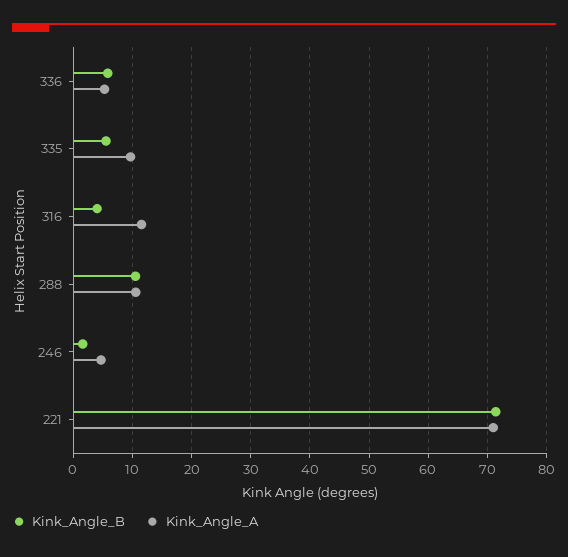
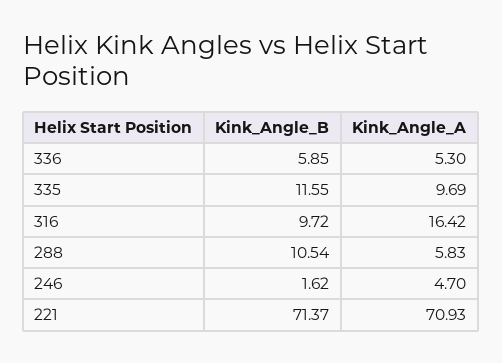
  {
    "Kink_Angle_B": {
      "336": 5.85,
-     "335": 6,
+     "335": 11.55,
-     "316": 4,
+     "316": 9.72,
      "288": 10.54,
      "246": 1.62,
      "221": 71.37
    },
    "Kink_Angle_A": {
      "336": 5.3,
      "335": 9.69,
-     "316": 12,
+     "316": 16.42,
-     "288": 10,
+     "288": 5.83,
      "246": 4.7,
      "221": 70.93
    }
  }

